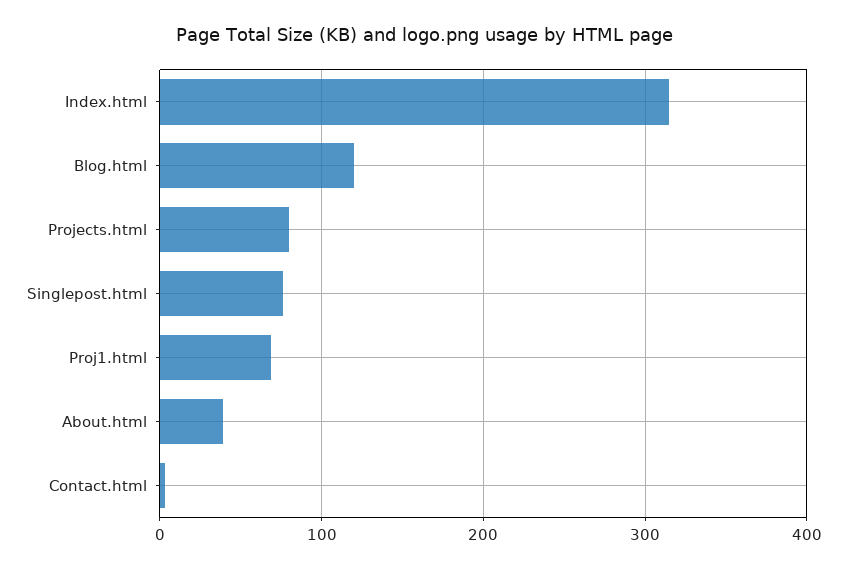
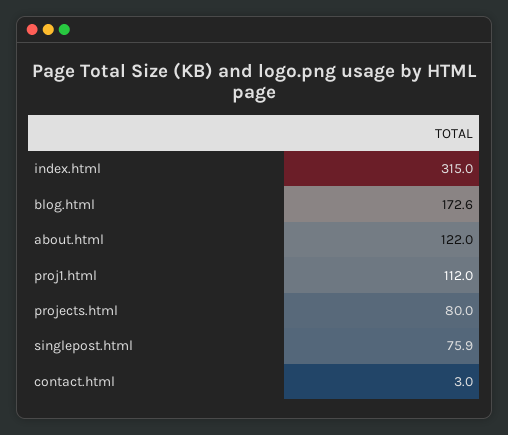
  {
    "Index.html": 315,
-   "Blog.html": 120,
+   "Blog.html": 172.6,
    "Projects.html": 80,
    "Singlepost.html": 75.9,
-   "Proj1.html": 70,
+   "Proj1.html": 112,
-   "About.html": 40,
+   "About.html": 122,
    "Contact.html": 3
  }

